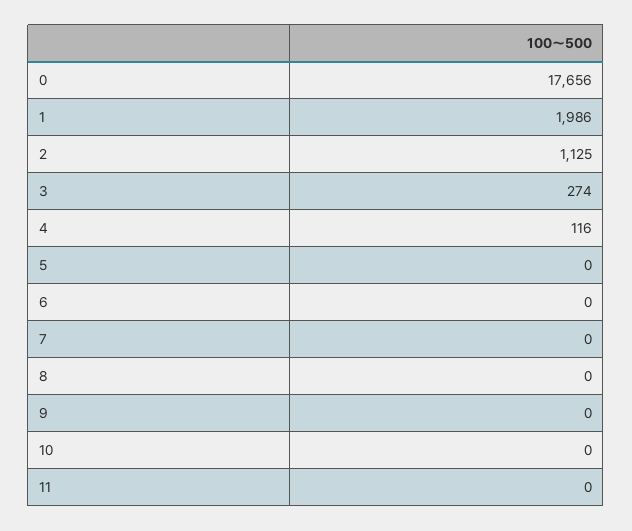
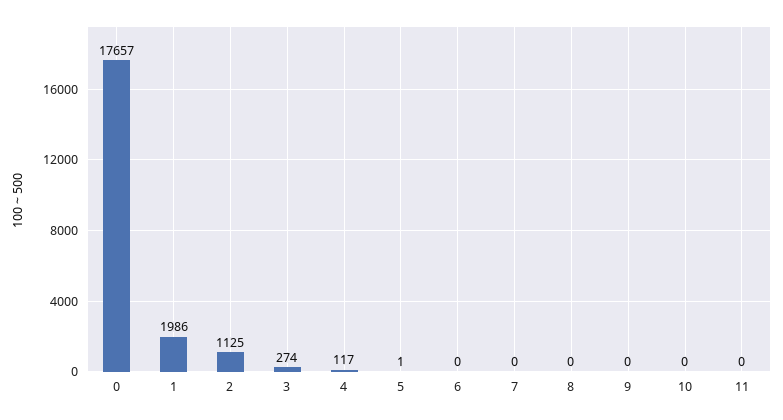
  {
-   "0": 17656,
+   "0": 17657,
    "1": 1986,
    "2": 1125,
    "3": 274,
-   "4": 116,
+   "4": 117,
-   "5": 0,
+   "5": 1,
    "6": 0,
    "7": 0,
    "8": 0,
    "9": 0,
    "10": 0,
    "11": 0
  }

